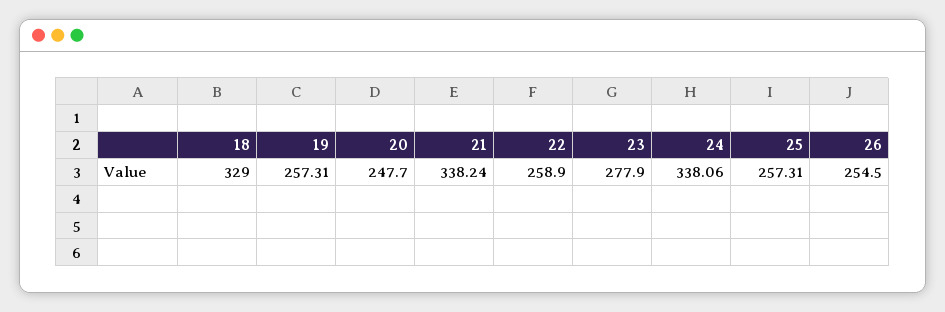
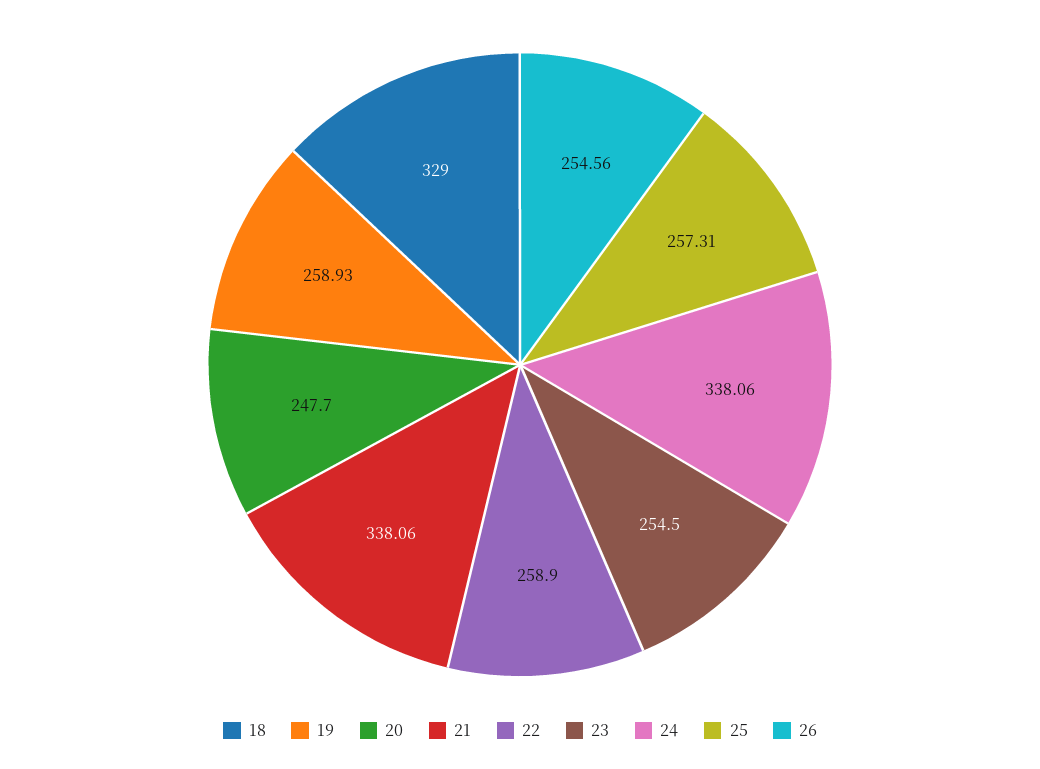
  {
    "18": 329,
-   "19": 257.31,
+   "19": 258.93,
    "20": 247.7,
-   "21": 338.24,
+   "21": 338.06,
    "22": 258.9,
-   "23": 277.9,
+   "23": 254.5,
    "24": 338.06,
    "25": 257.31,
-   "26": 254.5
+   "26": 254.56
  }

